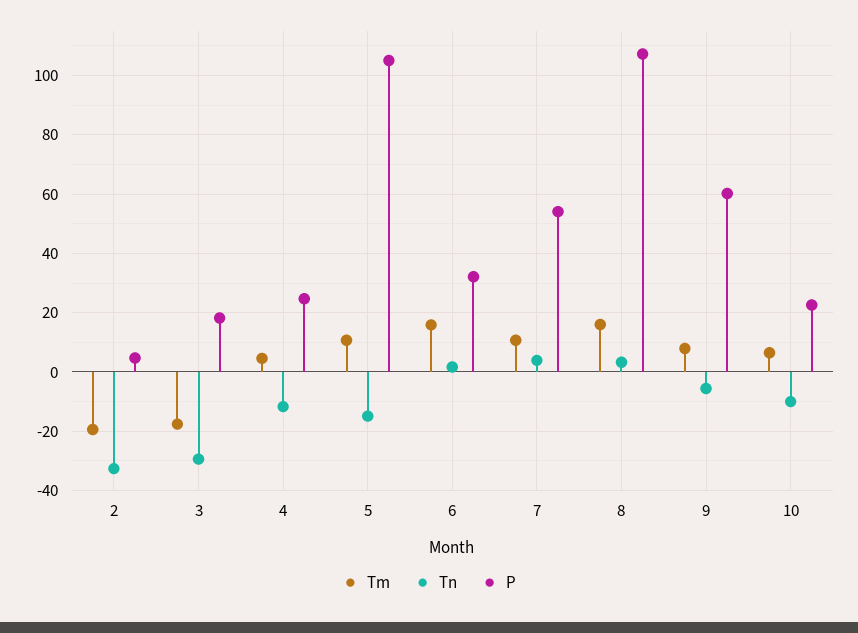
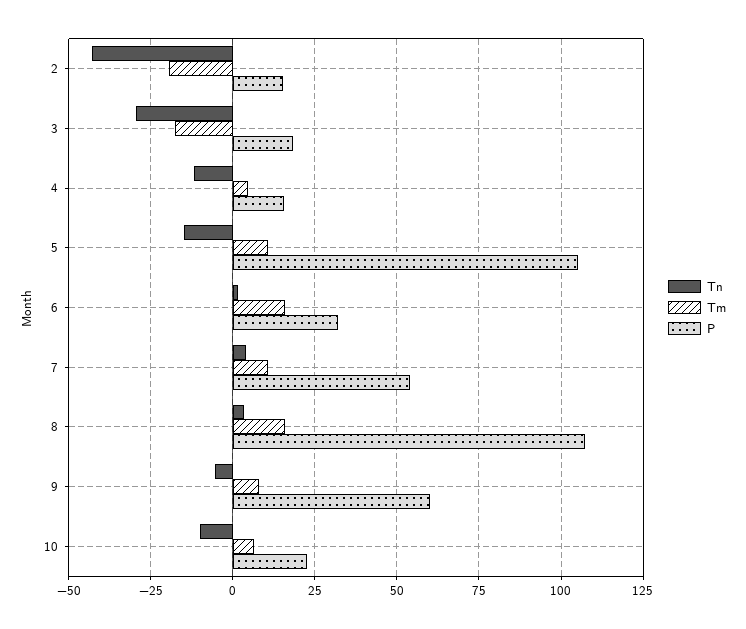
  {
    "Tm": {
      "2": -20,
      "3": -17.5,
      "4": 5,
      "5": 10,
      "6": 15,
      "7": 10,
      "8": 15,
      "9": 7.5,
      "10": 7.5
    },
    "Tn": {
-     "2": -32.5,
+     "2": -42.5,
      "3": -30,
      "4": -12.5,
      "5": -15,
      "6": 2.5,
      "7": 5,
      "8": 2.5,
      "9": -5,
      "10": -10
    },
    "P": {
-     "2": 5,
+     "2": 15,
      "3": 17.5,
-     "4": 25,
+     "4": 15,
      "5": 105,
      "6": 32.5,
      "7": 55,
      "8": 107.5,
      "9": 60,
      "10": 22.5
    }
  }

